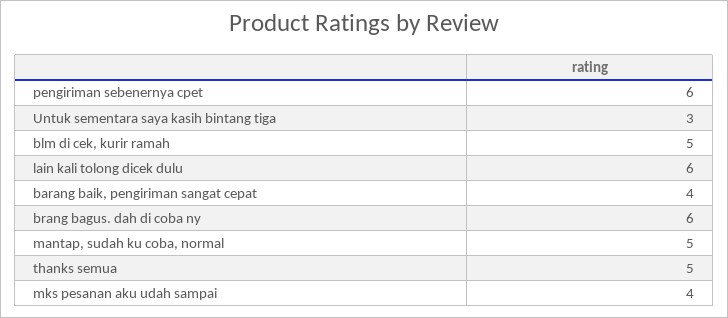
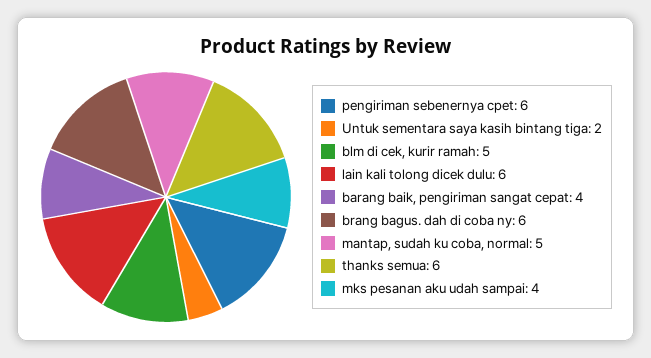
  {
    "pengiriman sebenernya cpet": 6,
-   "Untuk sementara saya kasih bintang tiga": 3,
+   "Untuk sementara saya kasih bintang tiga": 2,
    "blm di cek, kurir ramah": 5,
    "lain kali tolong dicek dulu": 6,
    "barang baik, pengiriman sangat cepat": 4,
    "brang bagus. dah di coba ny": 6,
    "mantap, sudah ku coba, normal": 5,
-   "thanks semua": 5,
+   "thanks semua": 6,
    "mks pesanan aku udah sampai": 4
  }

